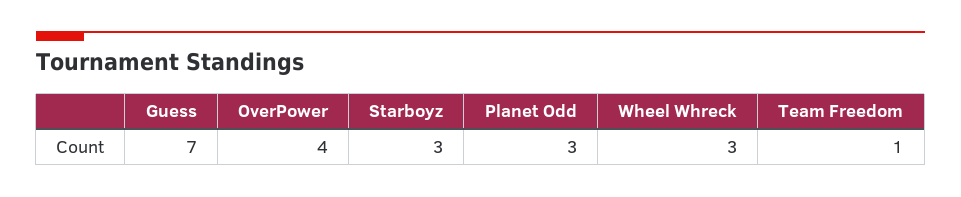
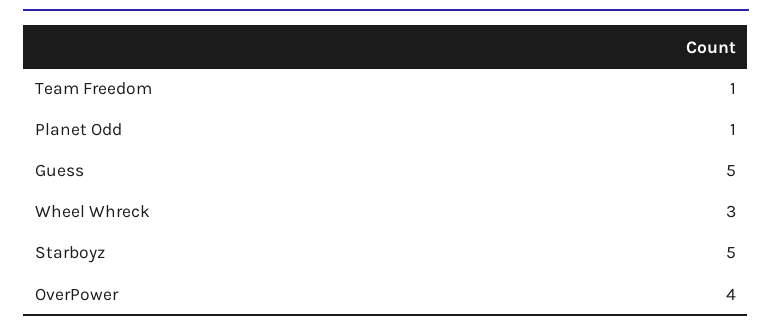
  {
-   "Guess": 7,
+   "Guess": 5,
    "OverPower": 4,
-   "Starboyz": 3,
+   "Starboyz": 5,
-   "Planet Odd": 3,
+   "Planet Odd": 1,
    "Wheel Whreck": 3,
    "Team Freedom": 1
  }

